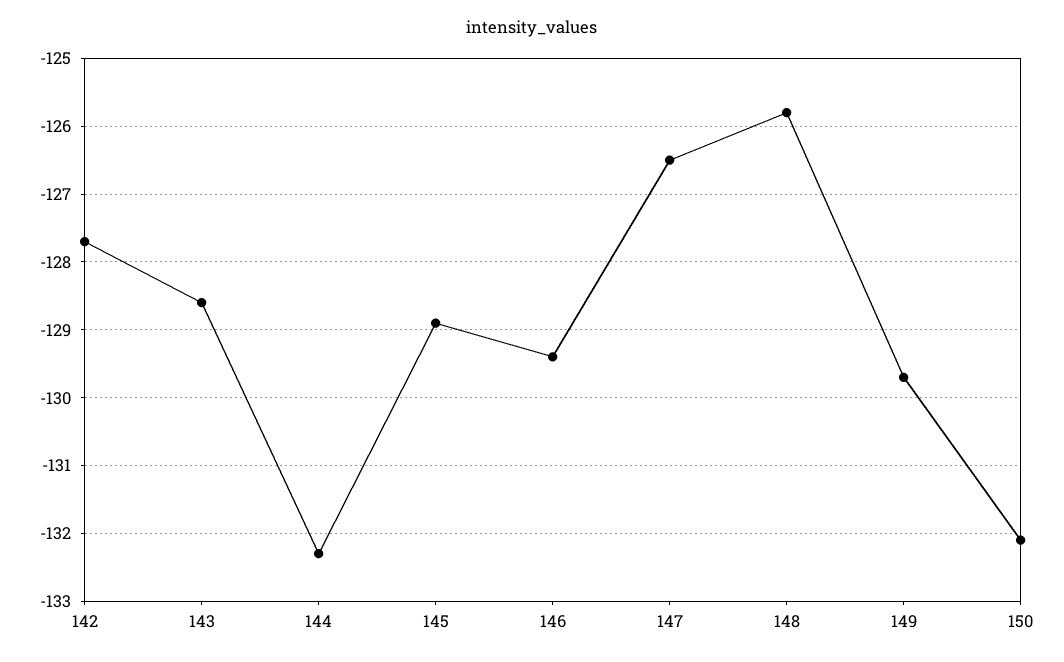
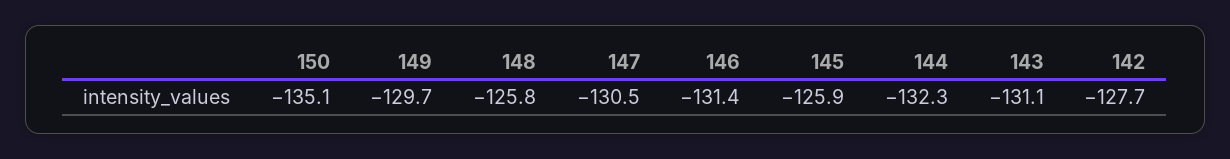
  {
    "142": -127.7,
-   "143": -128.6,
+   "143": -131.1,
    "144": -132.3,
-   "145": -128.9,
+   "145": -125.9,
-   "146": -129.4,
+   "146": -131.4,
-   "147": -126.5,
+   "147": -130.5,
    "148": -125.8,
    "149": -129.7,
-   "150": -132.1
+   "150": -135.1
  }

